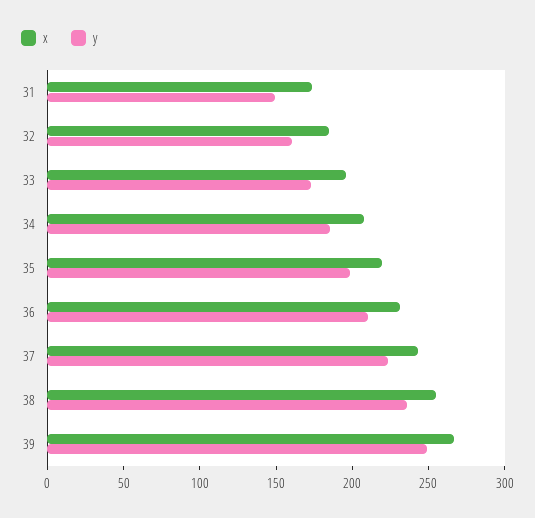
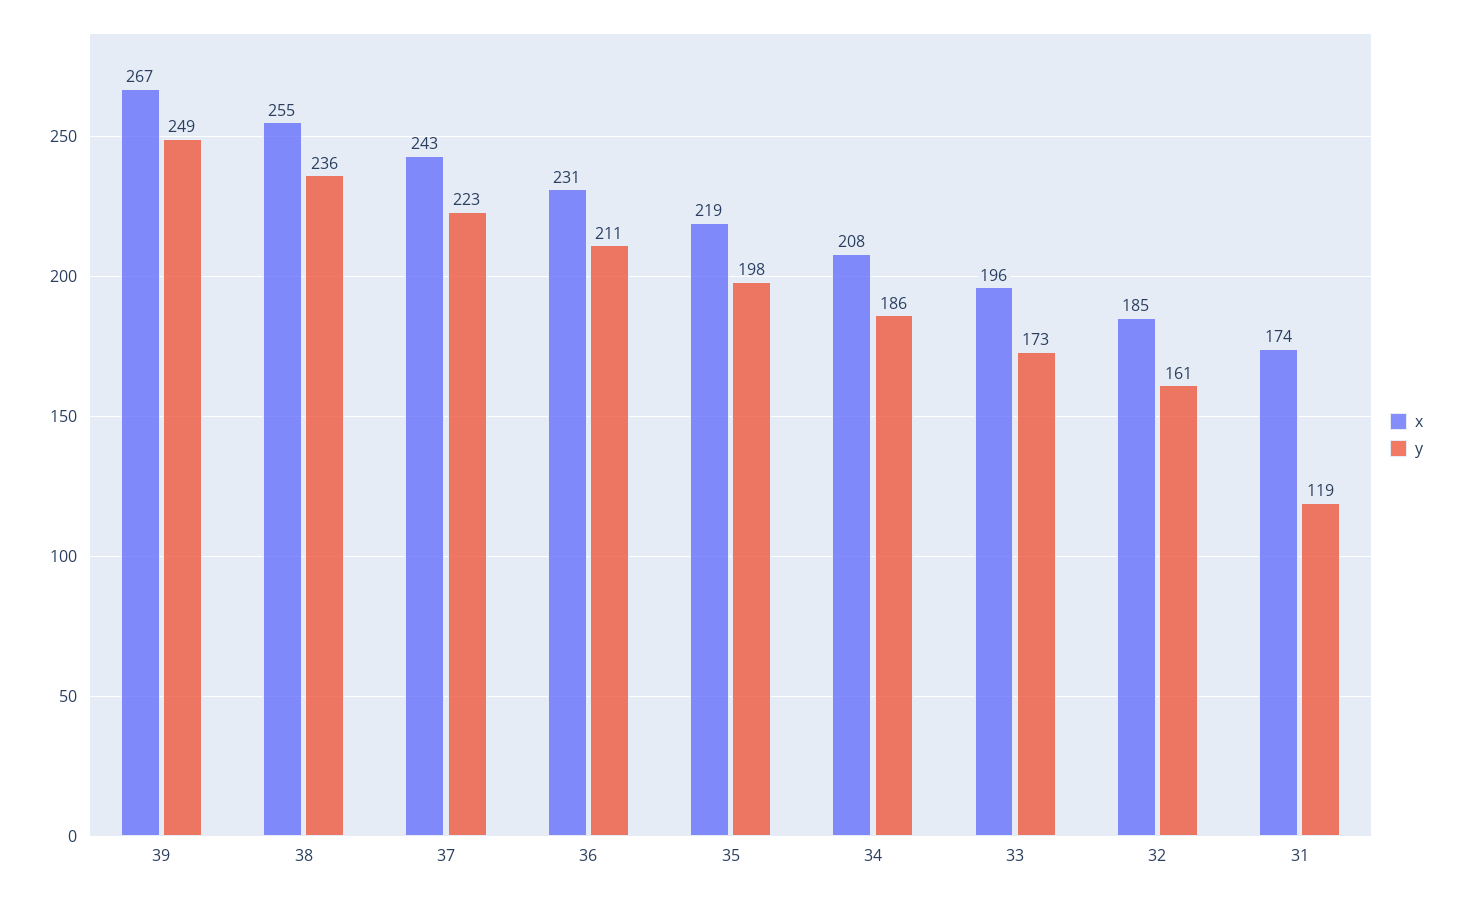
  {
    "x": {
      "31": 174,
      "32": 185,
      "33": 196,
      "34": 208,
      "35": 219,
      "36": 231,
      "37": 243,
      "38": 255,
      "39": 267
    },
    "y": {
-     "31": 150,
+     "31": 119,
      "32": 161,
      "33": 173,
      "34": 186,
      "35": 198,
      "36": 211,
      "37": 223,
      "38": 236,
      "39": 249
    }
  }

